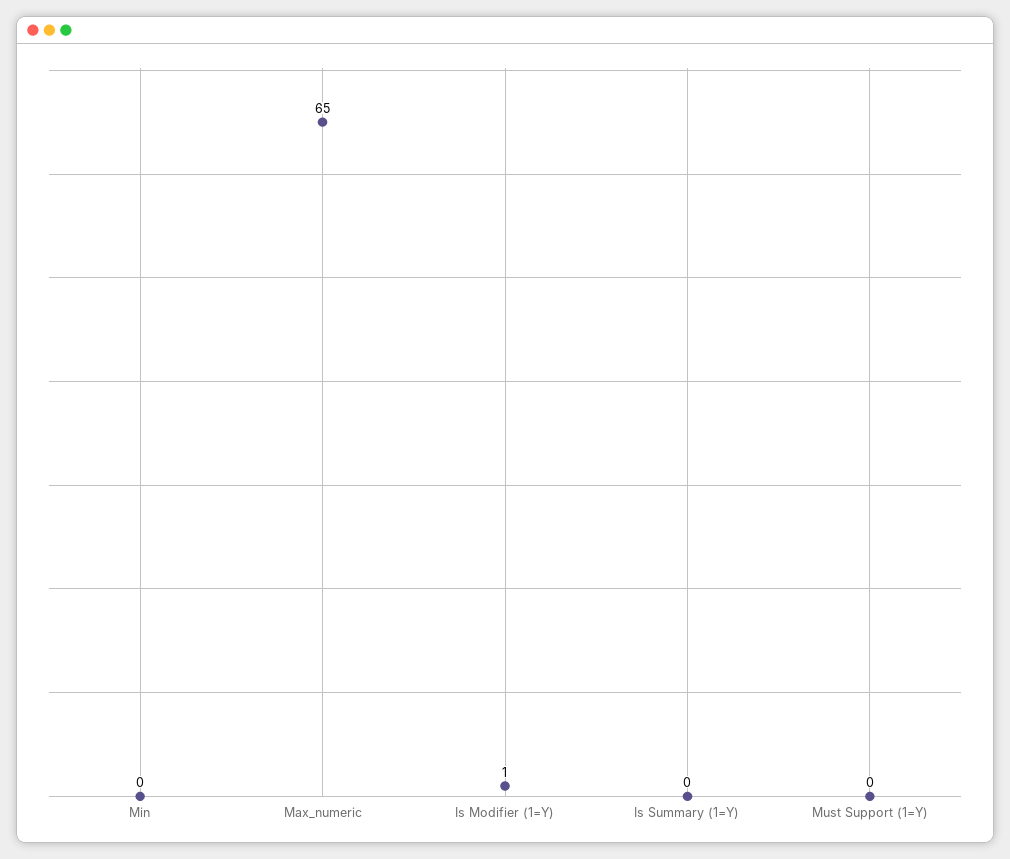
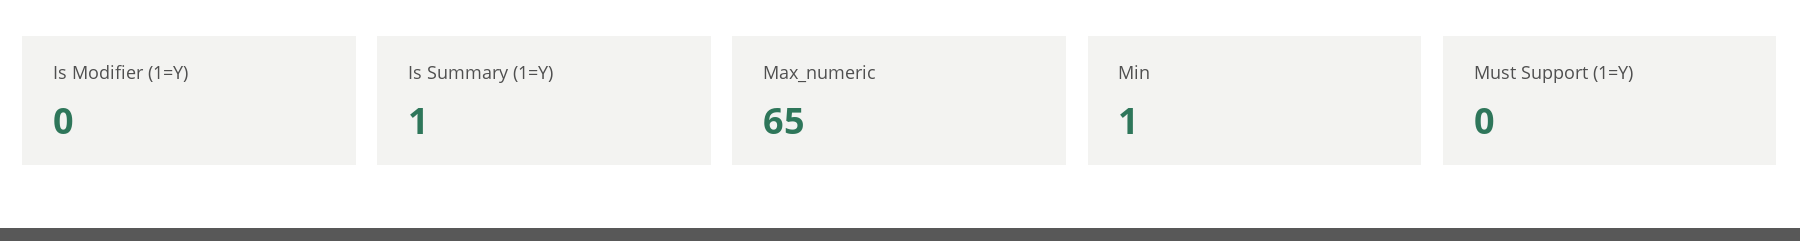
  {
-   "Min": 0,
+   "Min": 1,
    "Max_numeric": 65,
-   "Is Modifier (1=Y)": 1,
+   "Is Modifier (1=Y)": 0,
-   "Is Summary (1=Y)": 0,
+   "Is Summary (1=Y)": 1,
    "Must Support (1=Y)": 0
  }

